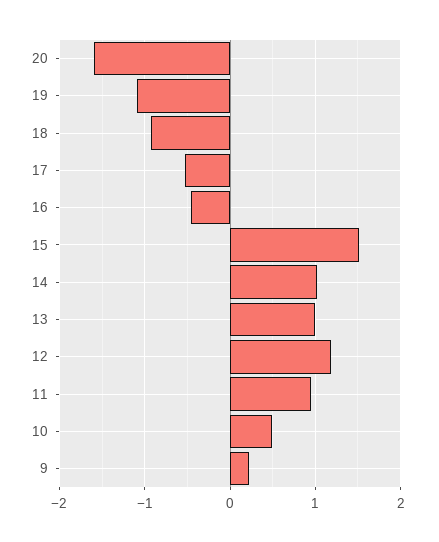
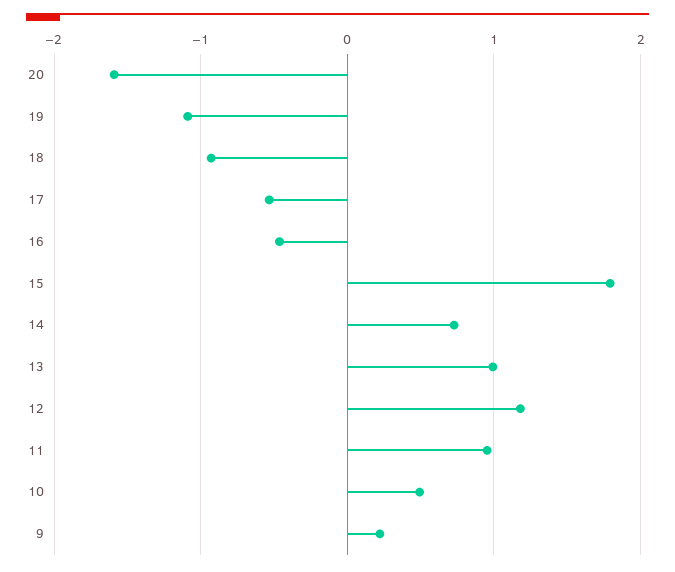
  {
    "20": -1.6,
    "19": -1.1,
    "18": -0.9,
    "17": -0.5,
    "16": -0.5,
-   "15": 1.5,
+   "15": 1.8,
-   "14": 1,
+   "14": 0.7,
    "13": 1,
    "12": 1.2,
    "11": 1,
    "10": 0.5,
    "9": 0.2
  }

